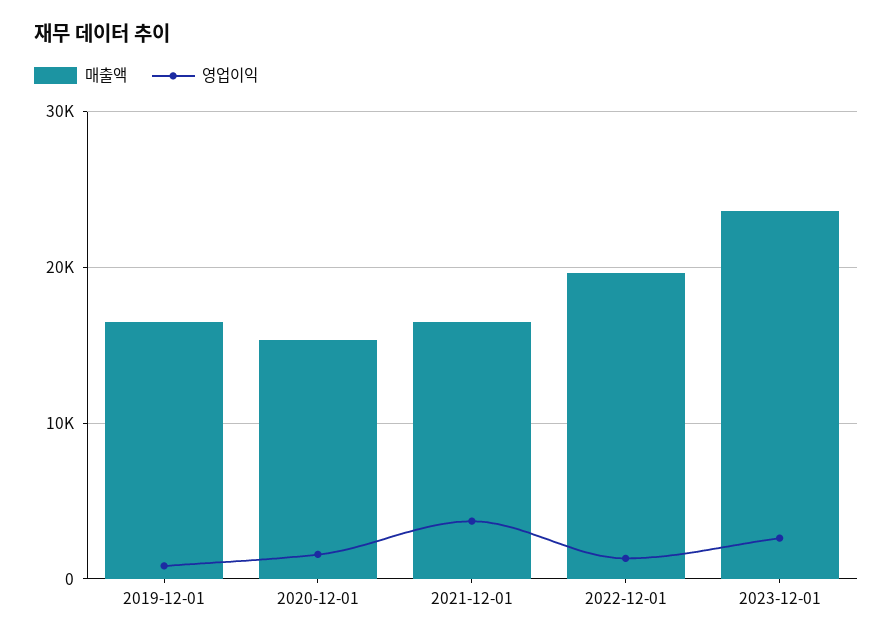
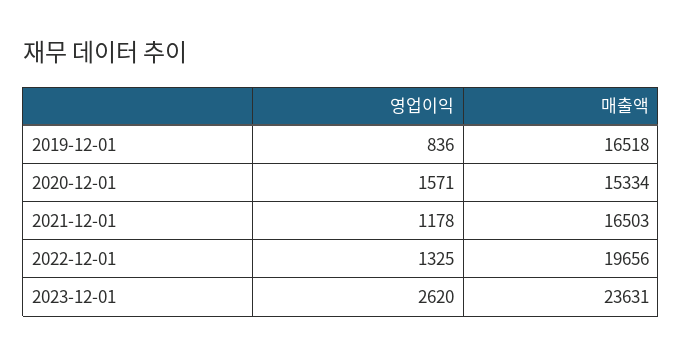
  {
    "매출액": {
      "2019-12-01": 16518,
      "2020-12-01": 15334,
      "2021-12-01": 16503,
      "2022-12-01": 19656,
      "2023-12-01": 23631
    },
    "영업이익": {
      "2019-12-01": 836,
      "2020-12-01": 1571,
-     "2021-12-01": 4000,
+     "2021-12-01": 1178,
      "2022-12-01": 1325,
      "2023-12-01": 2620
    }
  }

